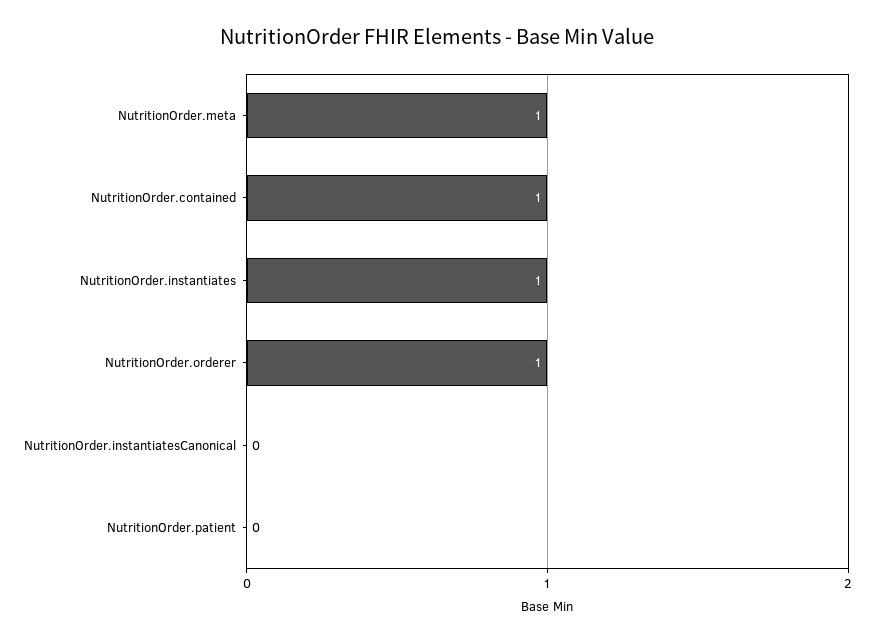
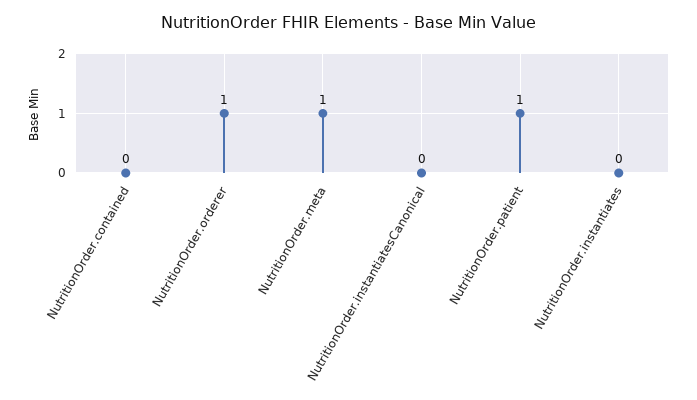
  {
    "NutritionOrder.meta": 1,
-   "NutritionOrder.contained": 1,
+   "NutritionOrder.contained": 0,
-   "NutritionOrder.instantiates": 1,
+   "NutritionOrder.instantiates": 0,
    "NutritionOrder.orderer": 1,
    "NutritionOrder.instantiatesCanonical": 0,
-   "NutritionOrder.patient": 0
+   "NutritionOrder.patient": 1
  }

